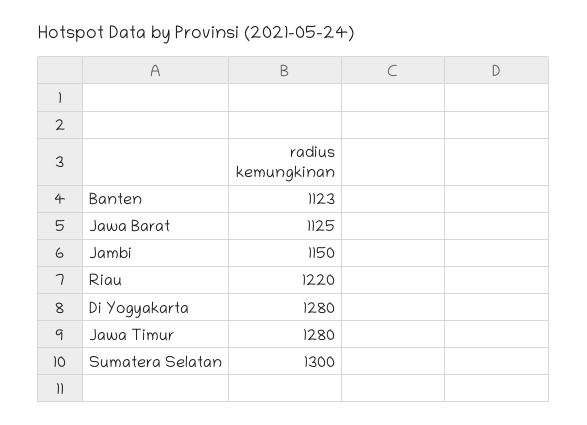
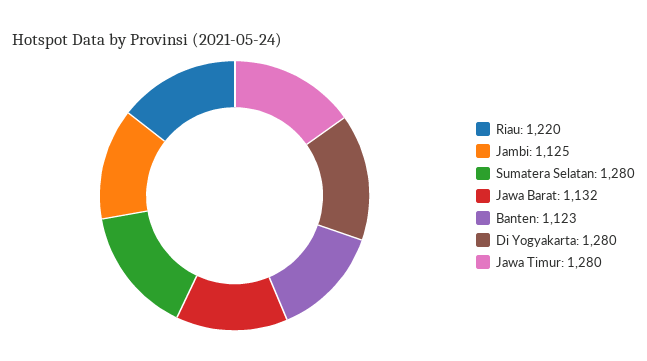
  {
    "Banten": 1123,
-   "Jawa Barat": 1125,
+   "Jawa Barat": 1132,
-   "Jambi": 1150,
+   "Jambi": 1125,
    "Riau": 1220,
    "Di Yogyakarta": 1280,
    "Jawa Timur": 1280,
-   "Sumatera Selatan": 1300
+   "Sumatera Selatan": 1280
  }

